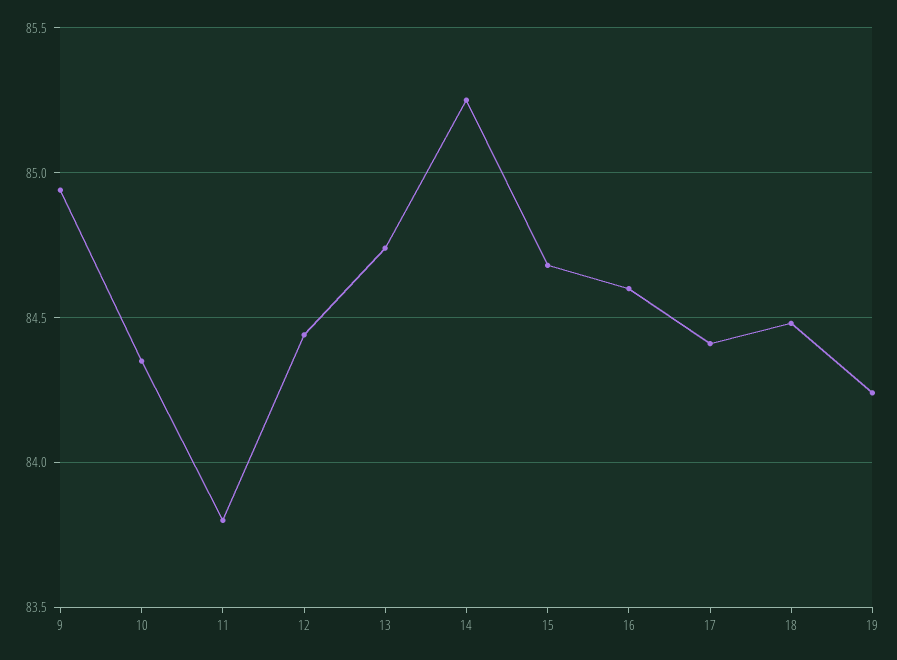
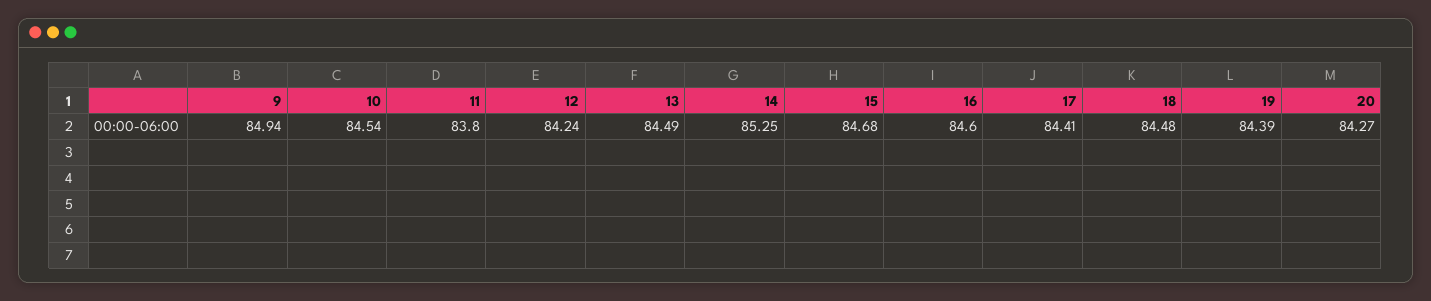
  {
    "9": 84.94,
-   "10": 84.35,
+   "10": 84.54,
    "11": 83.8,
-   "12": 84.45,
+   "12": 84.24,
-   "13": 84.75,
+   "13": 84.49,
    "14": 85.25,
    "15": 84.68,
    "16": 84.6,
    "17": 84.41,
    "18": 84.48,
-   "19": 84.25
+   "19": 84.39,
+   "20": 84.27
  }

